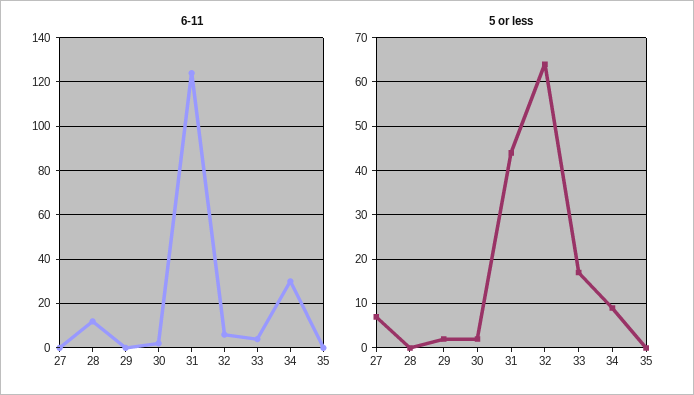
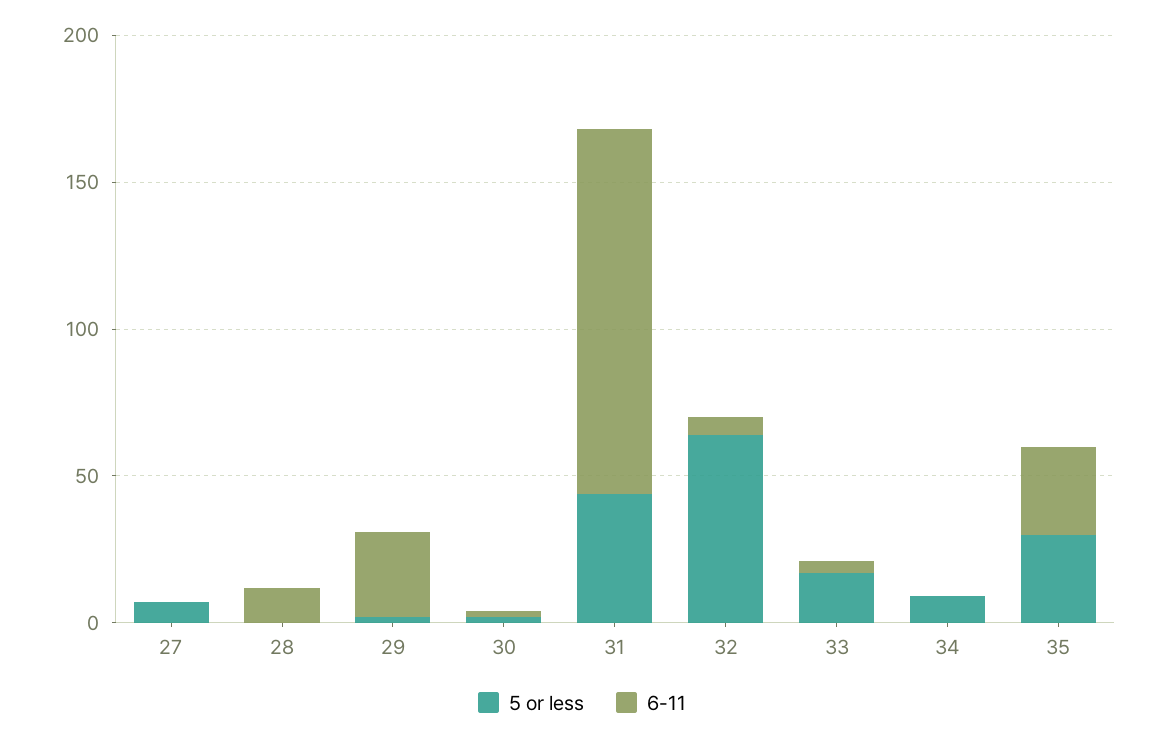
  {
    "6-11": {
      "27": 0,
      "28": 10,
-     "29": 0,
+     "29": 30,
      "30": 0,
      "31": 125,
      "32": 5,
      "33": 5,
-     "34": 30,
+     "34": 0,
-     "35": 0
+     "35": 30
    },
    "5 or less": {
      "27": 5,
      "28": 0,
      "29": 0,
      "30": 0,
      "31": 45,
      "32": 65,
      "33": 15,
      "34": 10,
-     "35": 0
+     "35": 30
    }
  }

